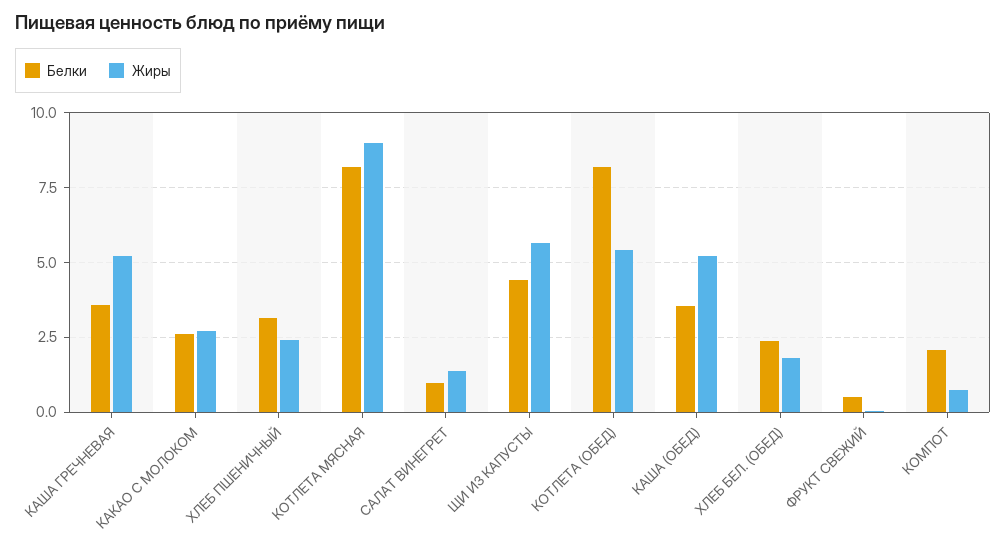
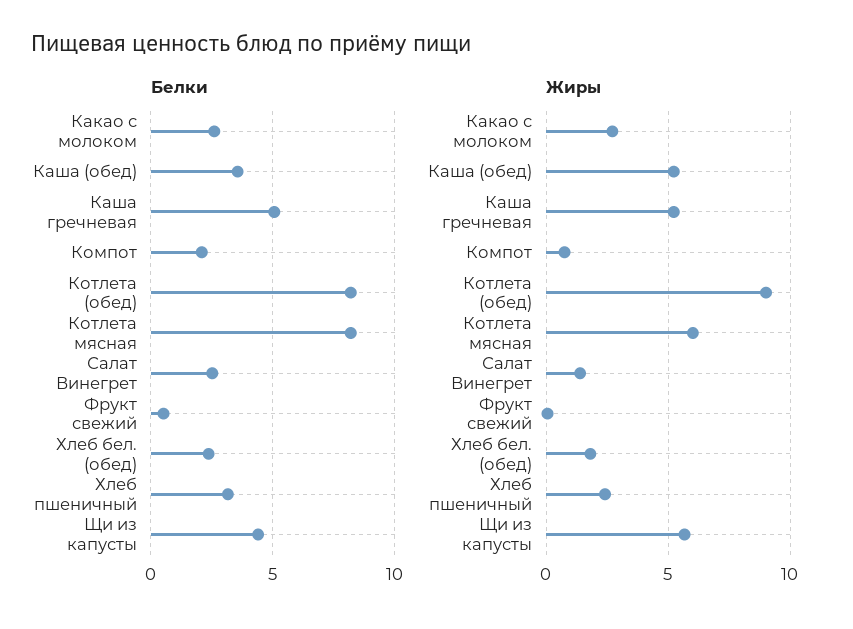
  {
    "Белки": {
-     "КАША ГРЕЧНЕВАЯ": 3.5,
+     "КАША ГРЕЧНЕВАЯ": 5,
      "КАКАО С МОЛОКОМ": 2.5,
      "ХЛЕБ ПШЕНИЧНЫЙ": 3.25,
      "КОТЛЕТА МЯСНАЯ": 8.25,
-     "САЛАТ ВИНЕГРЕТ": 1,
+     "САЛАТ ВИНЕГРЕТ": 2.5,
      "ЩИ ИЗ КАПУСТЫ": 4.5,
      "КОТЛЕТА (ОБЕД)": 8.25,
      "КАША (ОБЕД)": 3.5,
      "ХЛЕБ БЕЛ. (ОБЕД)": 2.25,
      "ФРУКТ СВЕЖИЙ": 0.5,
      "КОМПОТ": 2
    },
    "Жиры": {
      "КАША ГРЕЧНЕВАЯ": 5.25,
      "КАКАО С МОЛОКОМ": 2.75,
      "ХЛЕБ ПШЕНИЧНЫЙ": 2.5,
-     "КОТЛЕТА МЯСНАЯ": 9,
+     "КОТЛЕТА МЯСНАЯ": 6,
      "САЛАТ ВИНЕГРЕТ": 1.5,
      "ЩИ ИЗ КАПУСТЫ": 5.75,
-     "КОТЛЕТА (ОБЕД)": 5.5,
+     "КОТЛЕТА (ОБЕД)": 9,
      "КАША (ОБЕД)": 5.25,
      "ХЛЕБ БЕЛ. (ОБЕД)": 1.75,
      "ФРУКТ СВЕЖИЙ": 0,
      "КОМПОТ": 0.75
    }
  }

